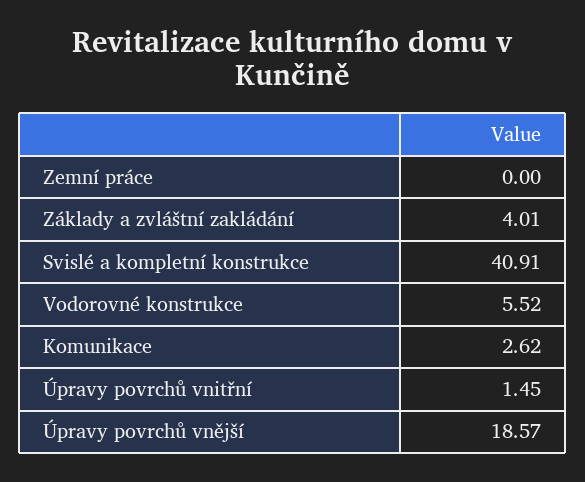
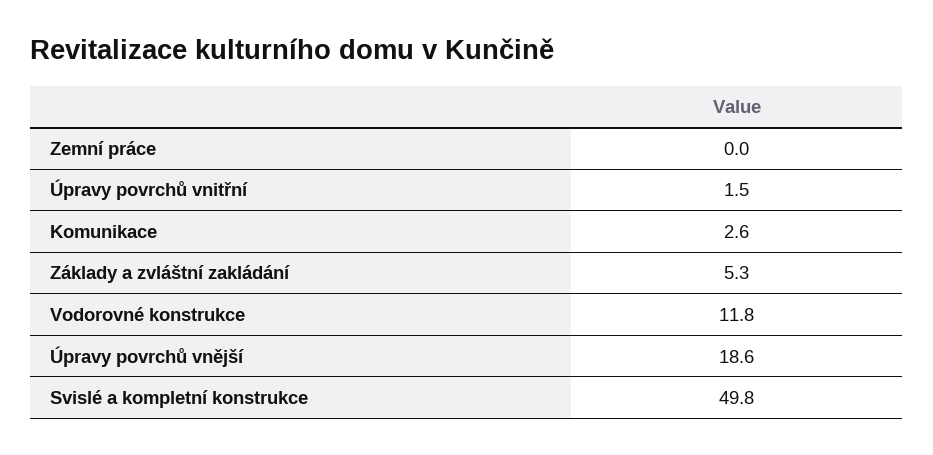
  {
    "Zemní práce": 0,
-   "Základy a zvláštní zakládání": 4.01,
+   "Základy a zvláštní zakládání": 5.3,
-   "Svislé a kompletní konstrukce": 40.91,
+   "Svislé a kompletní konstrukce": 49.8,
-   "Vodorovné konstrukce": 5.52,
+   "Vodorovné konstrukce": 11.8,
    "Komunikace": 2.62,
    "Úpravy povrchů vnitřní": 1.45,
    "Úpravy povrchů vnější": 18.57
  }

